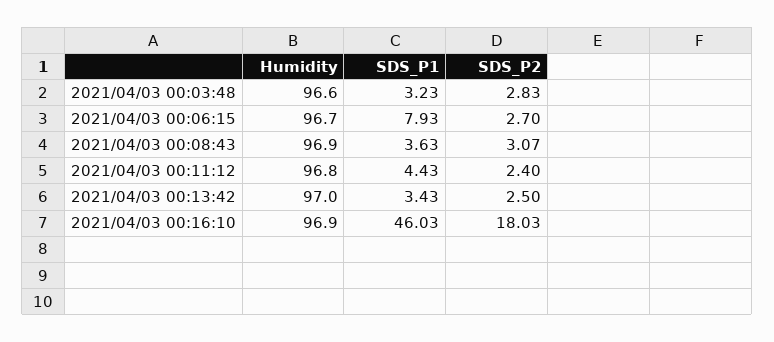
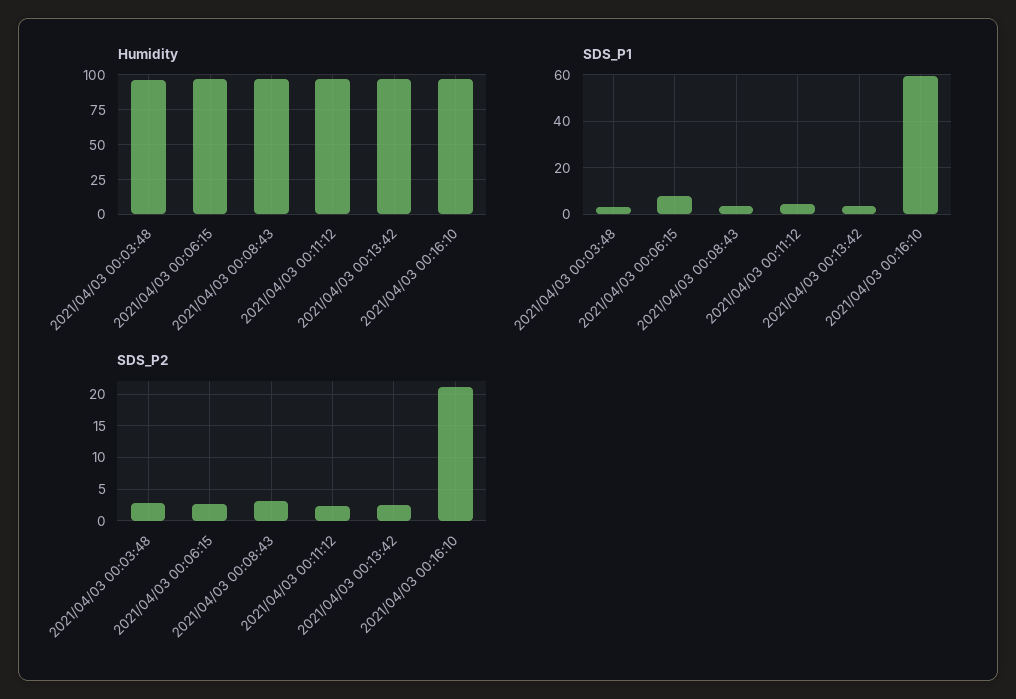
  {
    "Humidity": {
      "2021/04/03 00:03:48": 96.6,
      "2021/04/03 00:06:15": 96.7,
      "2021/04/03 00:08:43": 96.9,
      "2021/04/03 00:11:12": 96.8,
      "2021/04/03 00:13:42": 97,
      "2021/04/03 00:16:10": 96.9
    },
    "SDS_P1": {
      "2021/04/03 00:03:48": 3.23,
      "2021/04/03 00:06:15": 7.93,
      "2021/04/03 00:08:43": 3.63,
      "2021/04/03 00:11:12": 4.43,
      "2021/04/03 00:13:42": 3.43,
-     "2021/04/03 00:16:10": 46.03
+     "2021/04/03 00:16:10": 60
    },
    "SDS_P2": {
      "2021/04/03 00:03:48": 2.83,
      "2021/04/03 00:06:15": 2.7,
      "2021/04/03 00:08:43": 3.07,
      "2021/04/03 00:11:12": 2.4,
      "2021/04/03 00:13:42": 2.5,
-     "2021/04/03 00:16:10": 18.03
+     "2021/04/03 00:16:10": 21
    }
  }

